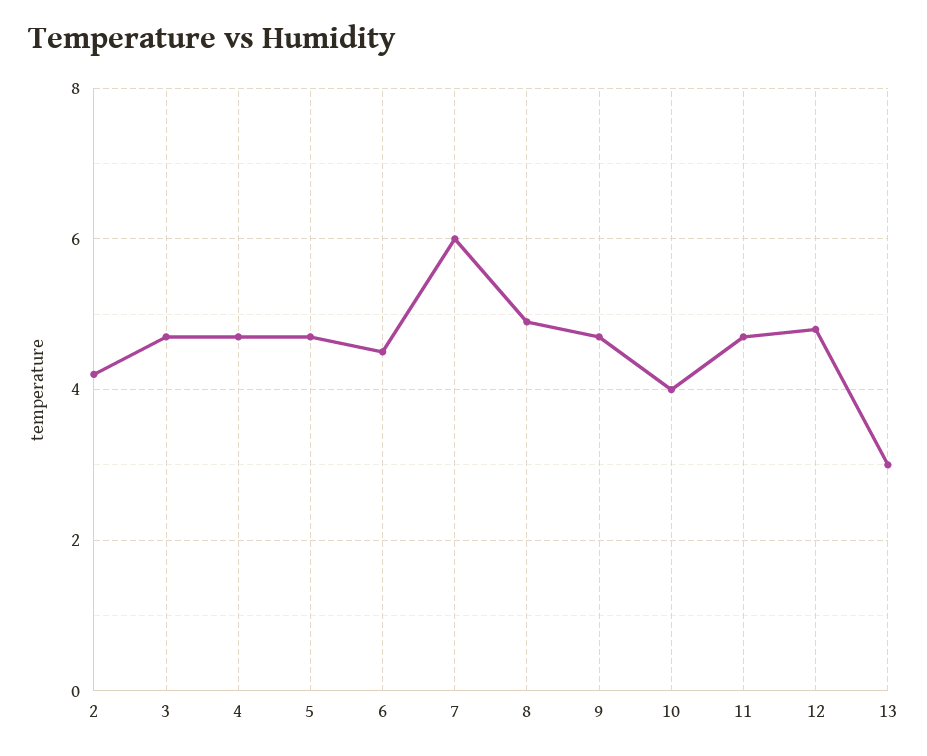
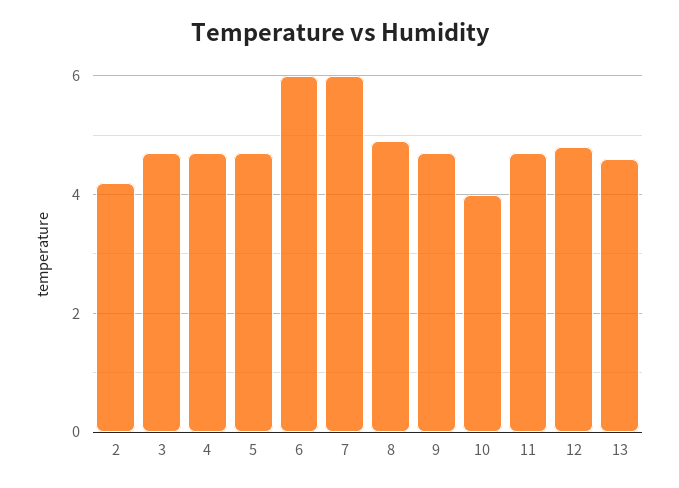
  {
    "2": 4,
    "3": 4.5,
    "4": 4.5,
    "5": 4.5,
-   "6": 4.5,
+   "6": 6,
    "7": 6,
    "8": 5,
    "9": 4.5,
    "10": 4,
    "11": 4.5,
    "12": 5,
-   "13": 3
+   "13": 4.5
  }

